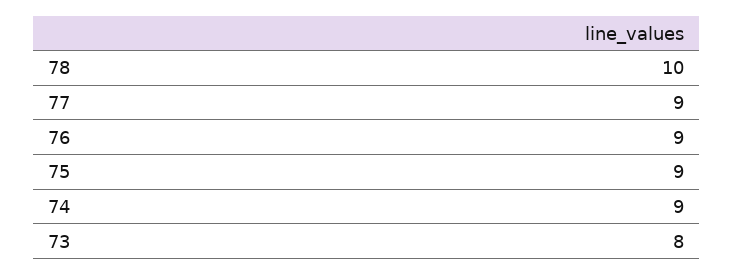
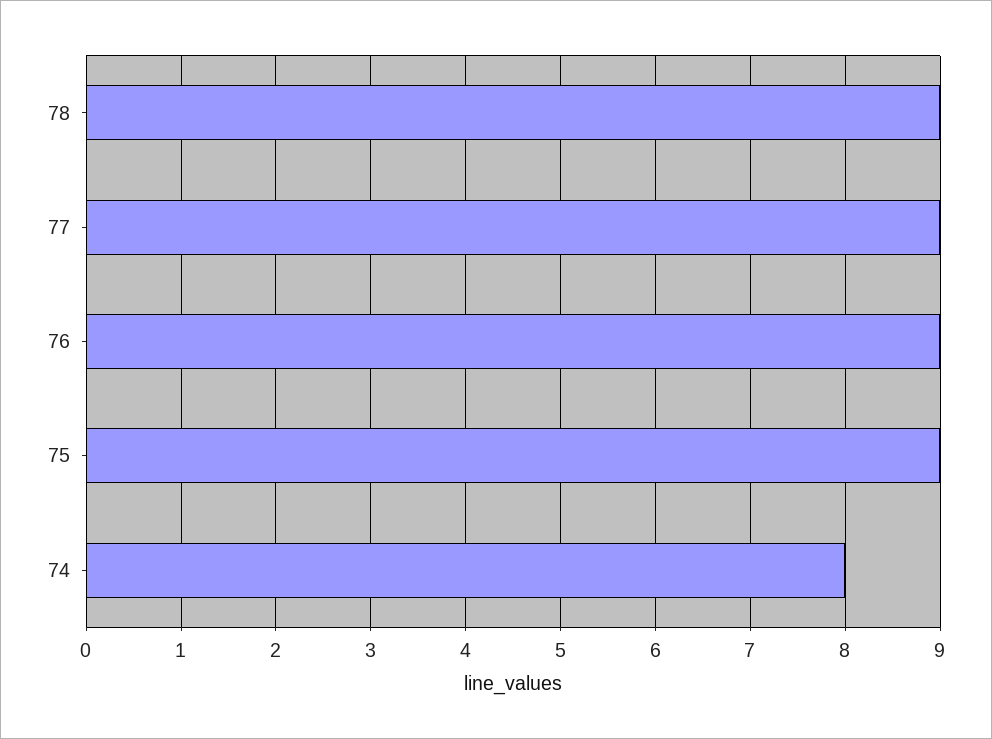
  {
-   "78": 10,
+   "78": 9,
    "77": 9,
    "76": 9,
    "75": 9,
-   "74": 9,
+   "74": 8
-   "73": 8
  }

